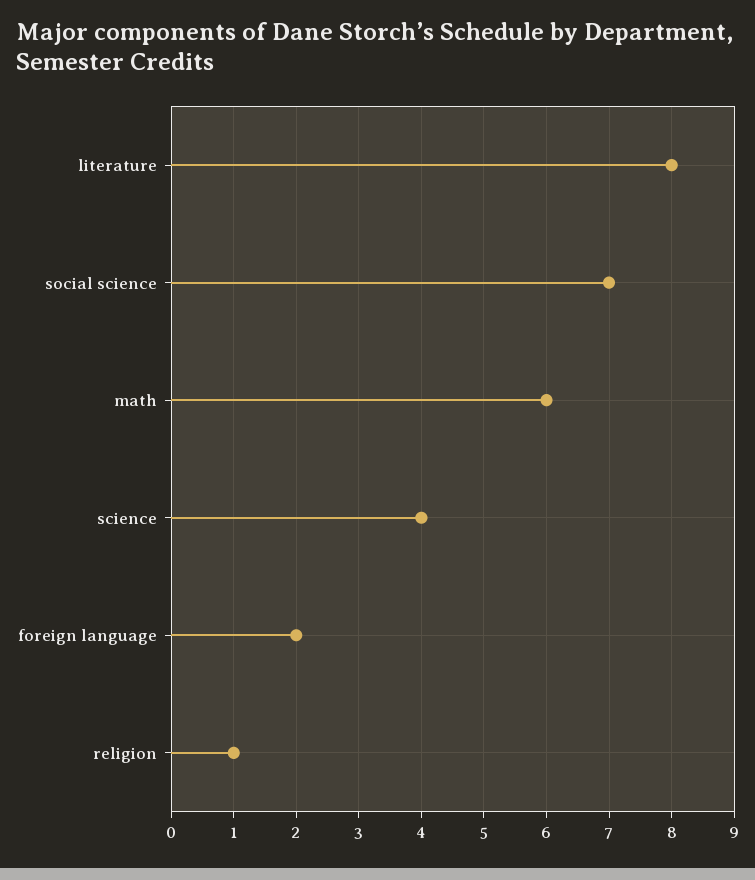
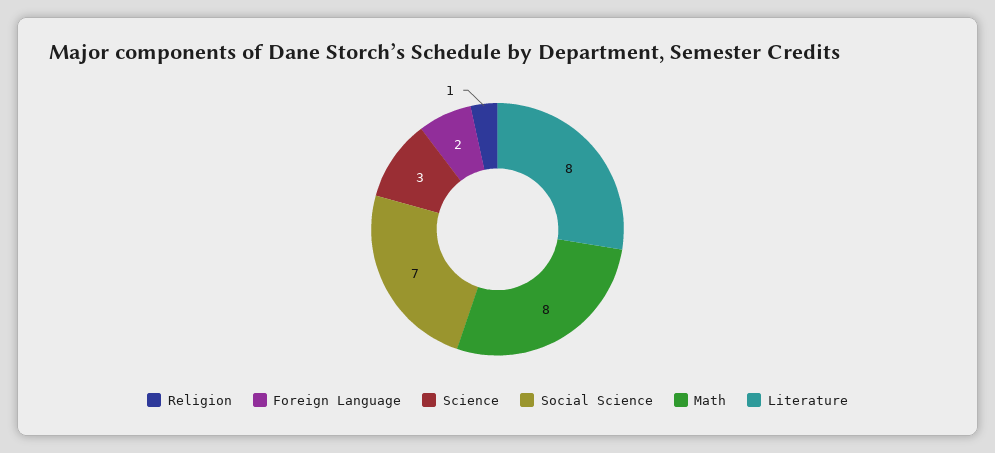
  {
    "literature": 8,
    "social science": 7,
-   "math": 6,
+   "math": 8,
-   "science": 4,
+   "science": 3,
    "foreign language": 2,
    "religion": 1
  }

